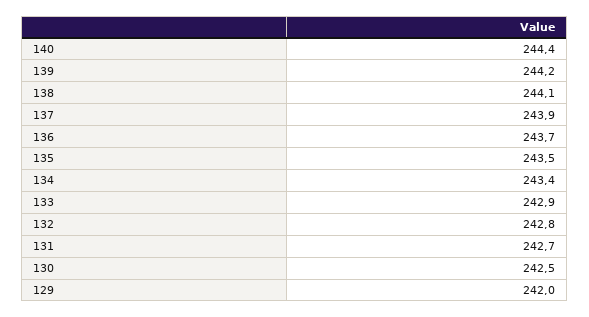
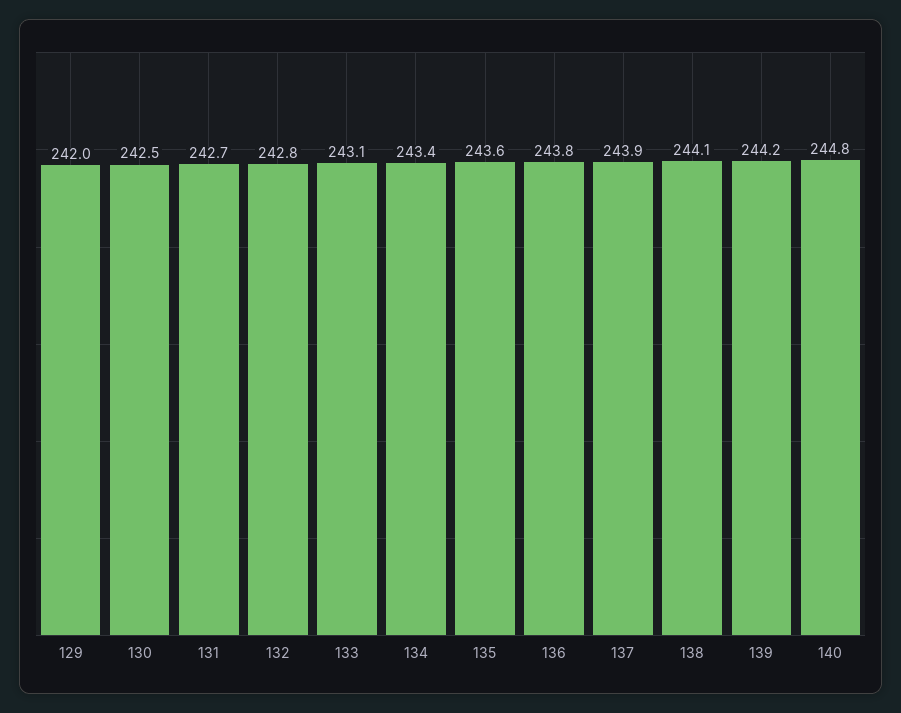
  {
-   "140": 244.4,
+   "140": 244.8,
    "139": 244.2,
    "138": 244.1,
    "137": 243.9,
-   "136": 243.7,
+   "136": 243.8,
-   "135": 243.5,
+   "135": 243.6,
    "134": 243.4,
-   "133": 242.9,
+   "133": 243.1,
    "132": 242.8,
    "131": 242.7,
    "130": 242.5,
    "129": 242
  }

